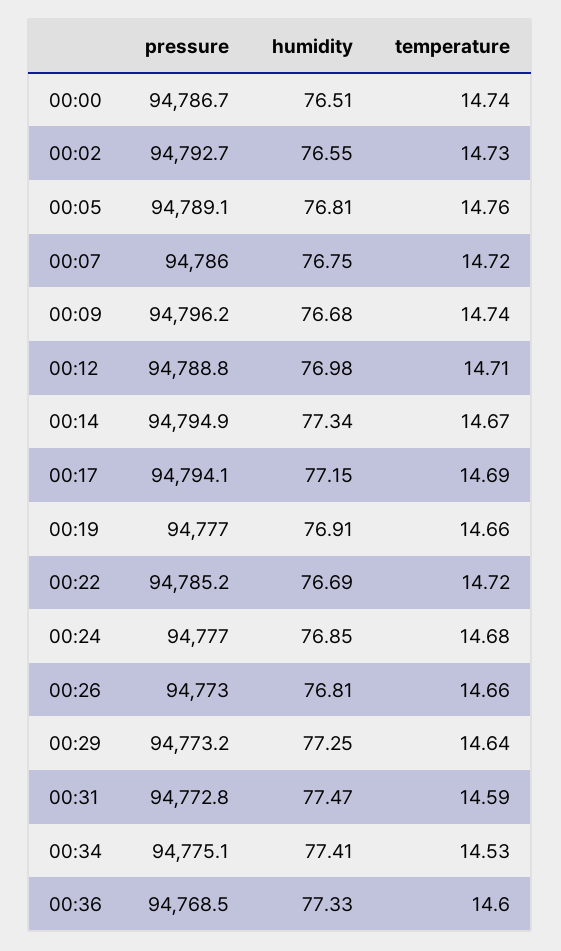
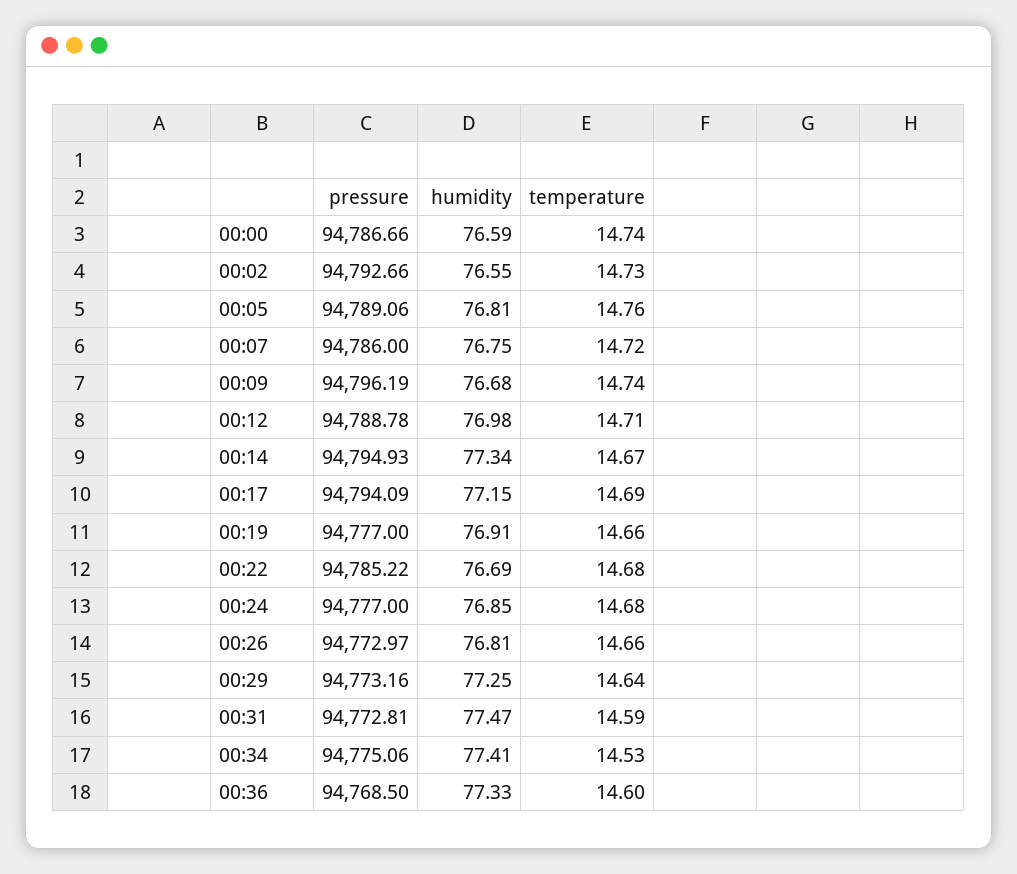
  {
    "pressure": {
      "00:00": 94786.66,
      "00:02": 94792.66,
      "00:05": 94789.06,
      "00:07": 94786,
      "00:09": 94796.19,
      "00:12": 94788.78,
      "00:14": 94794.93,
      "00:17": 94794.09,
      "00:19": 94777,
      "00:22": 94785.22,
      "00:24": 94777,
      "00:26": 94772.97,
      "00:29": 94773.16,
      "00:31": 94772.81,
      "00:34": 94775.06,
      "00:36": 94768.5
    },
    "humidity": {
-     "00:00": 76.51,
+     "00:00": 76.59,
      "00:02": 76.55,
      "00:05": 76.81,
      "00:07": 76.75,
      "00:09": 76.68,
      "00:12": 76.98,
      "00:14": 77.34,
      "00:17": 77.15,
      "00:19": 76.91,
      "00:22": 76.69,
      "00:24": 76.85,
      "00:26": 76.81,
      "00:29": 77.25,
      "00:31": 77.47,
      "00:34": 77.41,
      "00:36": 77.33
    },
    "temperature": {
      "00:00": 14.74,
      "00:02": 14.73,
      "00:05": 14.76,
      "00:07": 14.72,
      "00:09": 14.74,
      "00:12": 14.71,
      "00:14": 14.67,
      "00:17": 14.69,
      "00:19": 14.66,
-     "00:22": 14.72,
+     "00:22": 14.68,
      "00:24": 14.68,
      "00:26": 14.66,
      "00:29": 14.64,
      "00:31": 14.59,
      "00:34": 14.53,
      "00:36": 14.6
    }
  }

